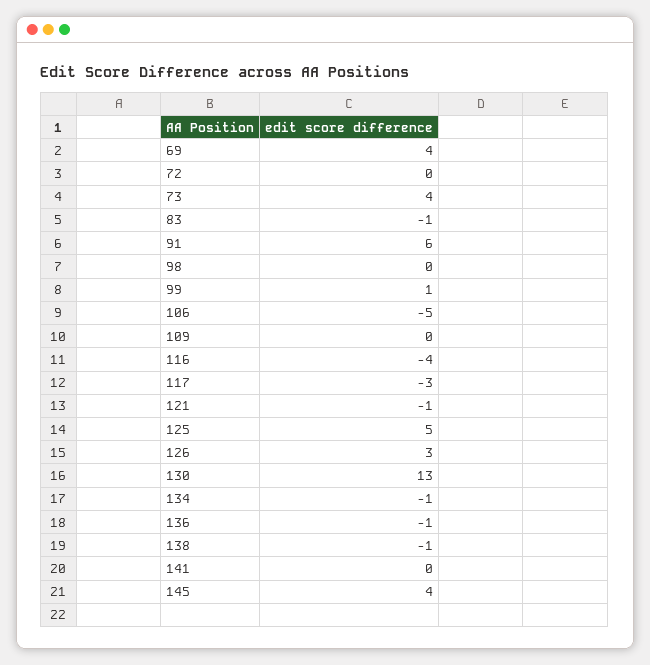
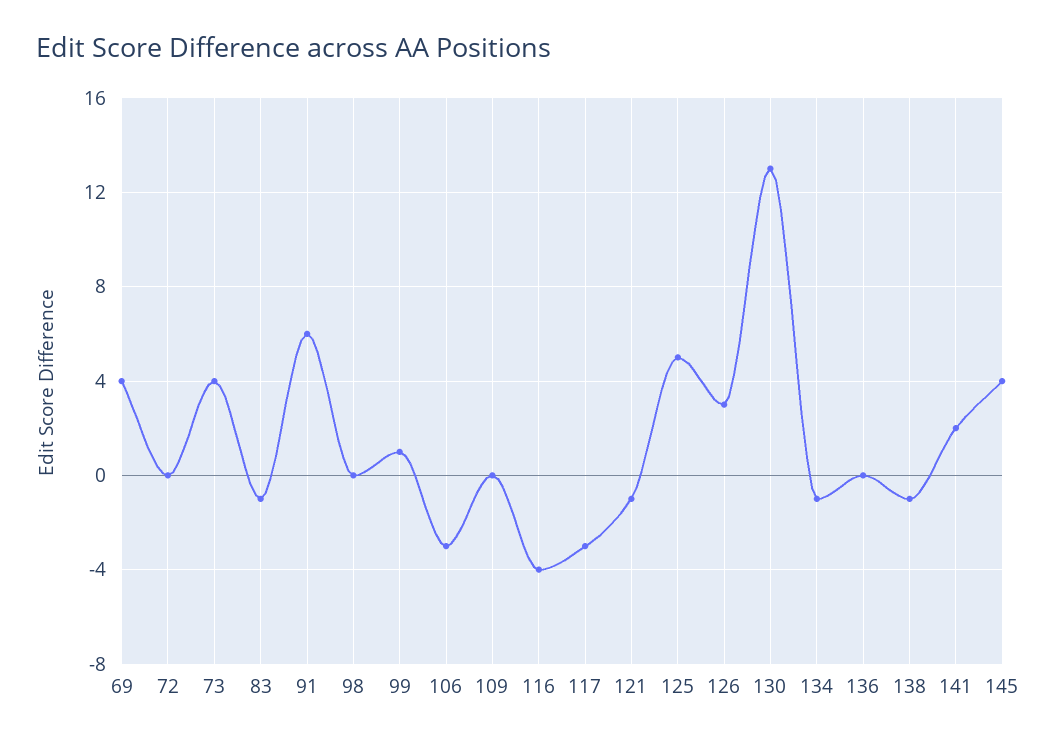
  {
    "69": 4,
    "72": 0,
    "73": 4,
    "83": -1,
    "91": 6,
    "98": 0,
    "99": 1,
-   "106": -5,
+   "106": -3,
    "109": 0,
    "116": -4,
    "117": -3,
    "121": -1,
    "125": 5,
    "126": 3,
    "130": 13,
    "134": -1,
-   "136": -1,
+   "136": 0,
    "138": -1,
-   "141": 0,
+   "141": 2,
    "145": 4
  }

